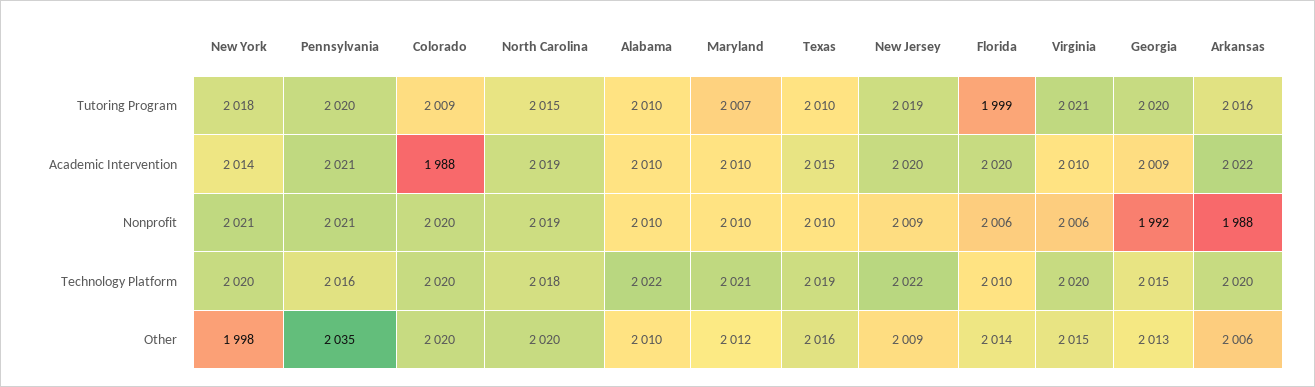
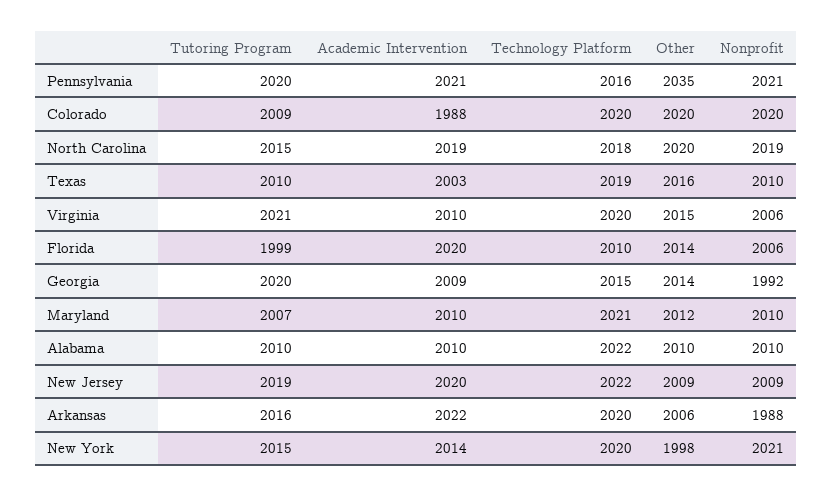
  {
    "New York": {
-     "Tutoring Program": 2018,
+     "Tutoring Program": 2015,
      "Academic Intervention": 2014,
      "Nonprofit": 2021,
      "Technology Platform": 2020,
      "Other": 1998
    },
    "Pennsylvania": {
      "Tutoring Program": 2020,
      "Academic Intervention": 2021,
      "Nonprofit": 2021,
      "Technology Platform": 2016,
      "Other": 2035
    },
    "Colorado": {
      "Tutoring Program": 2009,
      "Academic Intervention": 1988,
      "Nonprofit": 2020,
      "Technology Platform": 2020,
      "Other": 2020
    },
    "North Carolina": {
      "Tutoring Program": 2015,
      "Academic Intervention": 2019,
      "Nonprofit": 2019,
      "Technology Platform": 2018,
      "Other": 2020
    },
    "Alabama": {
      "Tutoring Program": 2010,
      "Academic Intervention": 2010,
      "Nonprofit": 2010,
      "Technology Platform": 2022,
      "Other": 2010
    },
    "Maryland": {
      "Tutoring Program": 2007,
      "Academic Intervention": 2010,
      "Nonprofit": 2010,
      "Technology Platform": 2021,
      "Other": 2012
    },
    "Texas": {
      "Tutoring Program": 2010,
-     "Academic Intervention": 2015,
+     "Academic Intervention": 2003,
      "Nonprofit": 2010,
      "Technology Platform": 2019,
      "Other": 2016
    },
    "New Jersey": {
      "Tutoring Program": 2019,
      "Academic Intervention": 2020,
      "Nonprofit": 2009,
      "Technology Platform": 2022,
      "Other": 2009
    },
    "Florida": {
      "Tutoring Program": 1999,
      "Academic Intervention": 2020,
      "Nonprofit": 2006,
      "Technology Platform": 2010,
      "Other": 2014
    },
    "Virginia": {
      "Tutoring Program": 2021,
      "Academic Intervention": 2010,
      "Nonprofit": 2006,
      "Technology Platform": 2020,
      "Other": 2015
    },
    "Georgia": {
      "Tutoring Program": 2020,
      "Academic Intervention": 2009,
      "Nonprofit": 1992,
      "Technology Platform": 2015,
-     "Other": 2013
+     "Other": 2014
    },
    "Arkansas": {
      "Tutoring Program": 2016,
      "Academic Intervention": 2022,
      "Nonprofit": 1988,
      "Technology Platform": 2020,
      "Other": 2006
    }
  }

